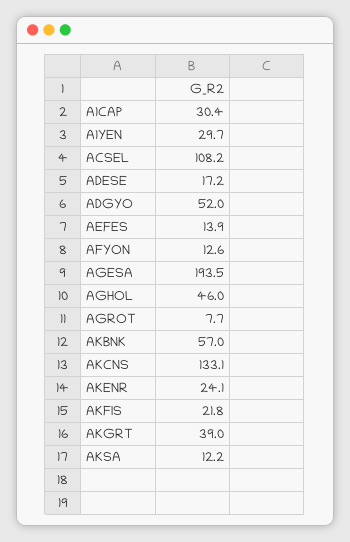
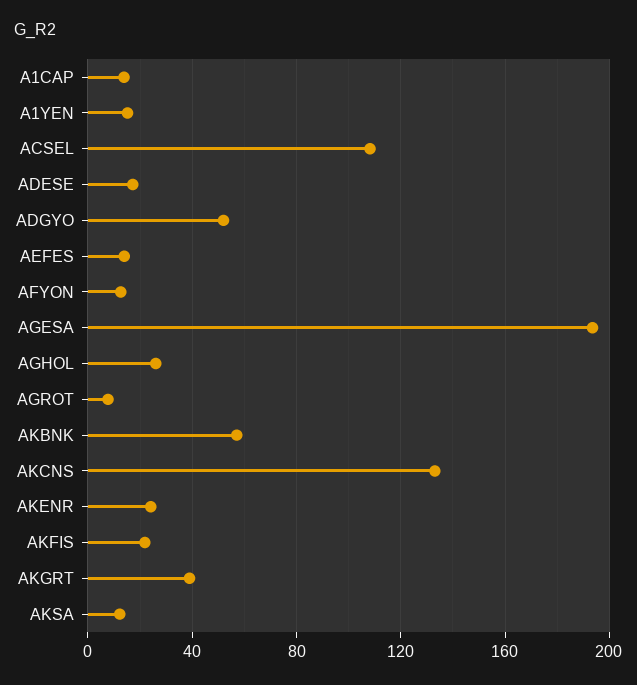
  {
-   "A1CAP": 30.4,
+   "A1CAP": 15,
-   "A1YEN": 29.7,
+   "A1YEN": 15,
    "ACSEL": 108.2,
    "ADESE": 17.2,
    "ADGYO": 52,
    "AEFES": 13.9,
    "AFYON": 12.6,
    "AGESA": 193.5,
-   "AGHOL": 46,
+   "AGHOL": 25,
    "AGROT": 7.7,
    "AKBNK": 57,
    "AKCNS": 133.1,
    "AKENR": 24.1,
    "AKFIS": 21.8,
    "AKGRT": 39,
    "AKSA": 12.2
  }

